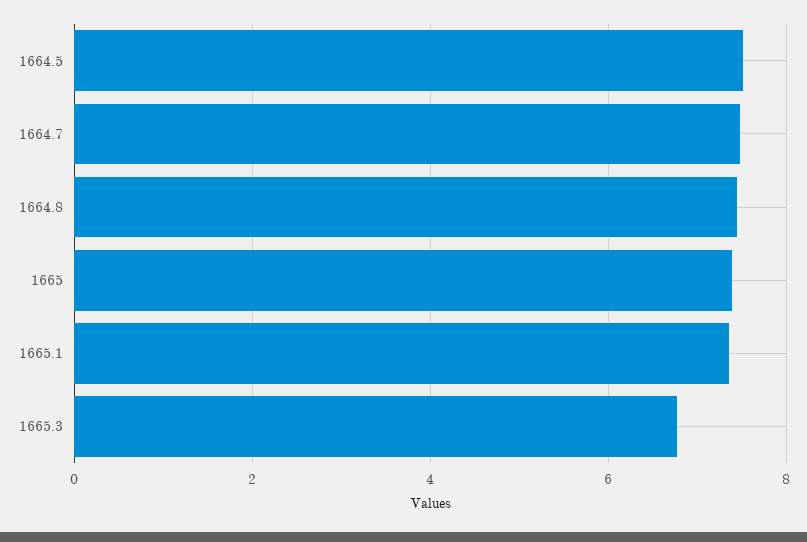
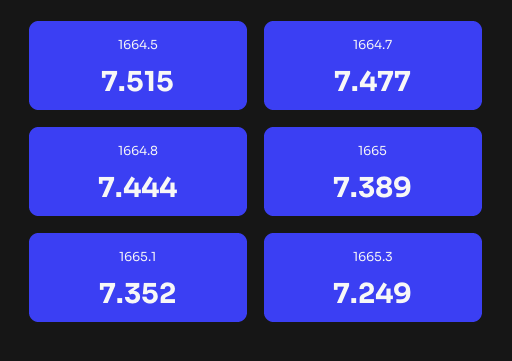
  {
    "1664.5": 7.515,
    "1664.7": 7.477,
    "1664.8": 7.444,
    "1665": 7.389,
    "1665.1": 7.352,
-   "1665.3": 6.8
+   "1665.3": 7.249
  }

